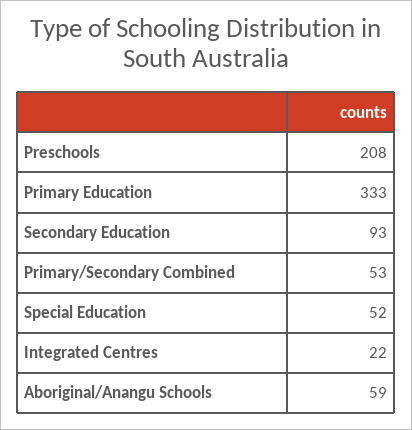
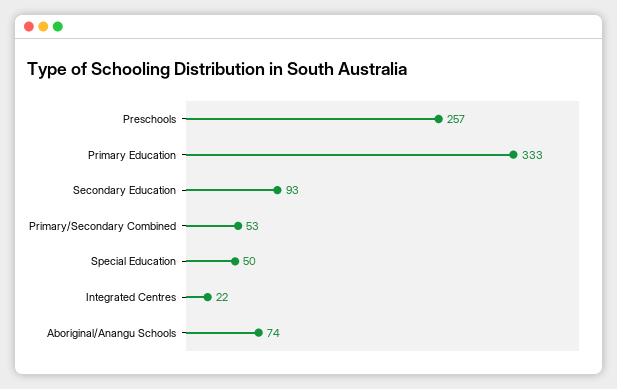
  {
-   "Preschools": 208,
+   "Preschools": 257,
    "Primary Education": 333,
    "Secondary Education": 93,
    "Primary/Secondary Combined": 53,
-   "Special Education": 52,
+   "Special Education": 50,
    "Integrated Centres": 22,
-   "Aboriginal/Anangu Schools": 59
+   "Aboriginal/Anangu Schools": 74
  }

